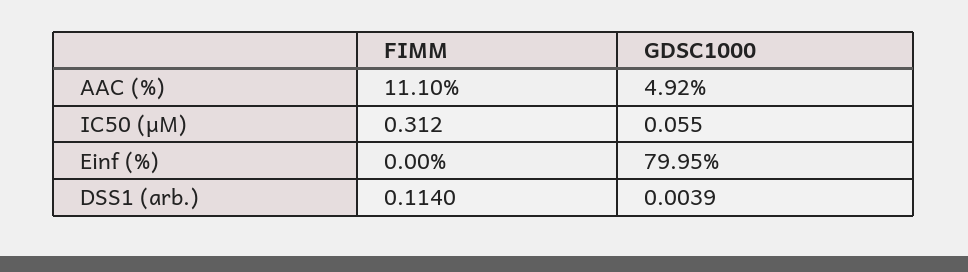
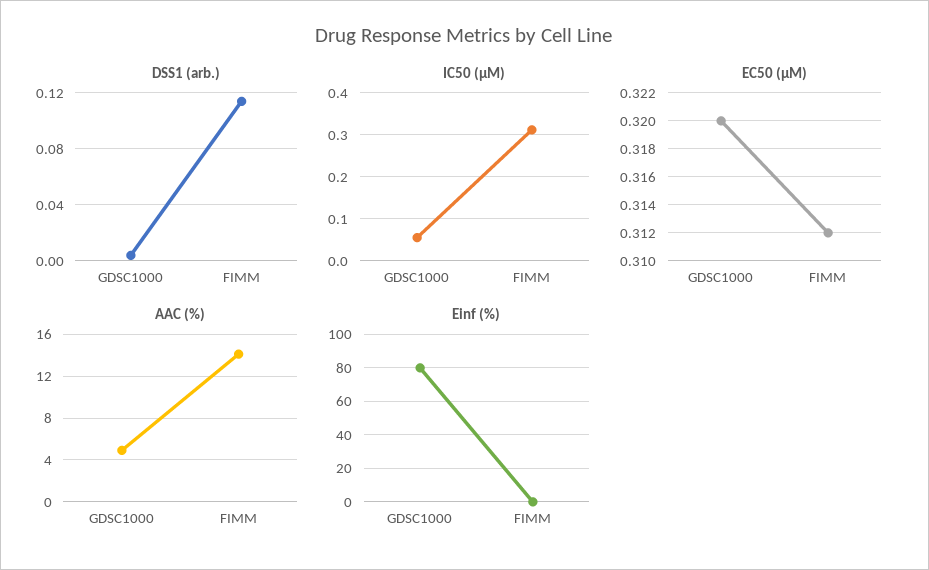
  {
    "AAC (%)": {
-     "FIMM": 11.1,
+     "FIMM": 14,
      "GDSC1000": 4.92
    },
    "IC50 (µM)": {
      "FIMM": 0.312,
      "GDSC1000": 0.055
    },
    "Einf (%)": {
      "FIMM": 0,
      "GDSC1000": 79.95
    },
    "DSS1 (arb.)": {
      "FIMM": 0.114,
      "GDSC1000": 0.0039
-   }
+   },
+   "EC50 (µM)": {
+     "GDSC1000": 0.32,
+     "FIMM": 0.312
+   }
  }

